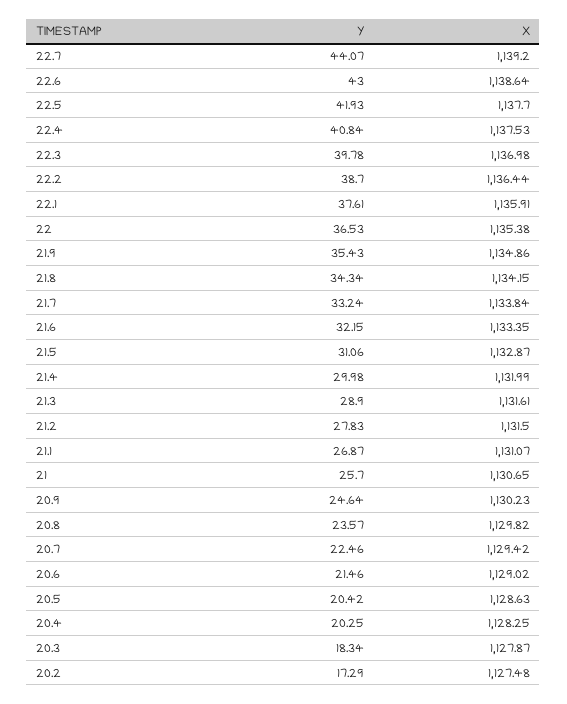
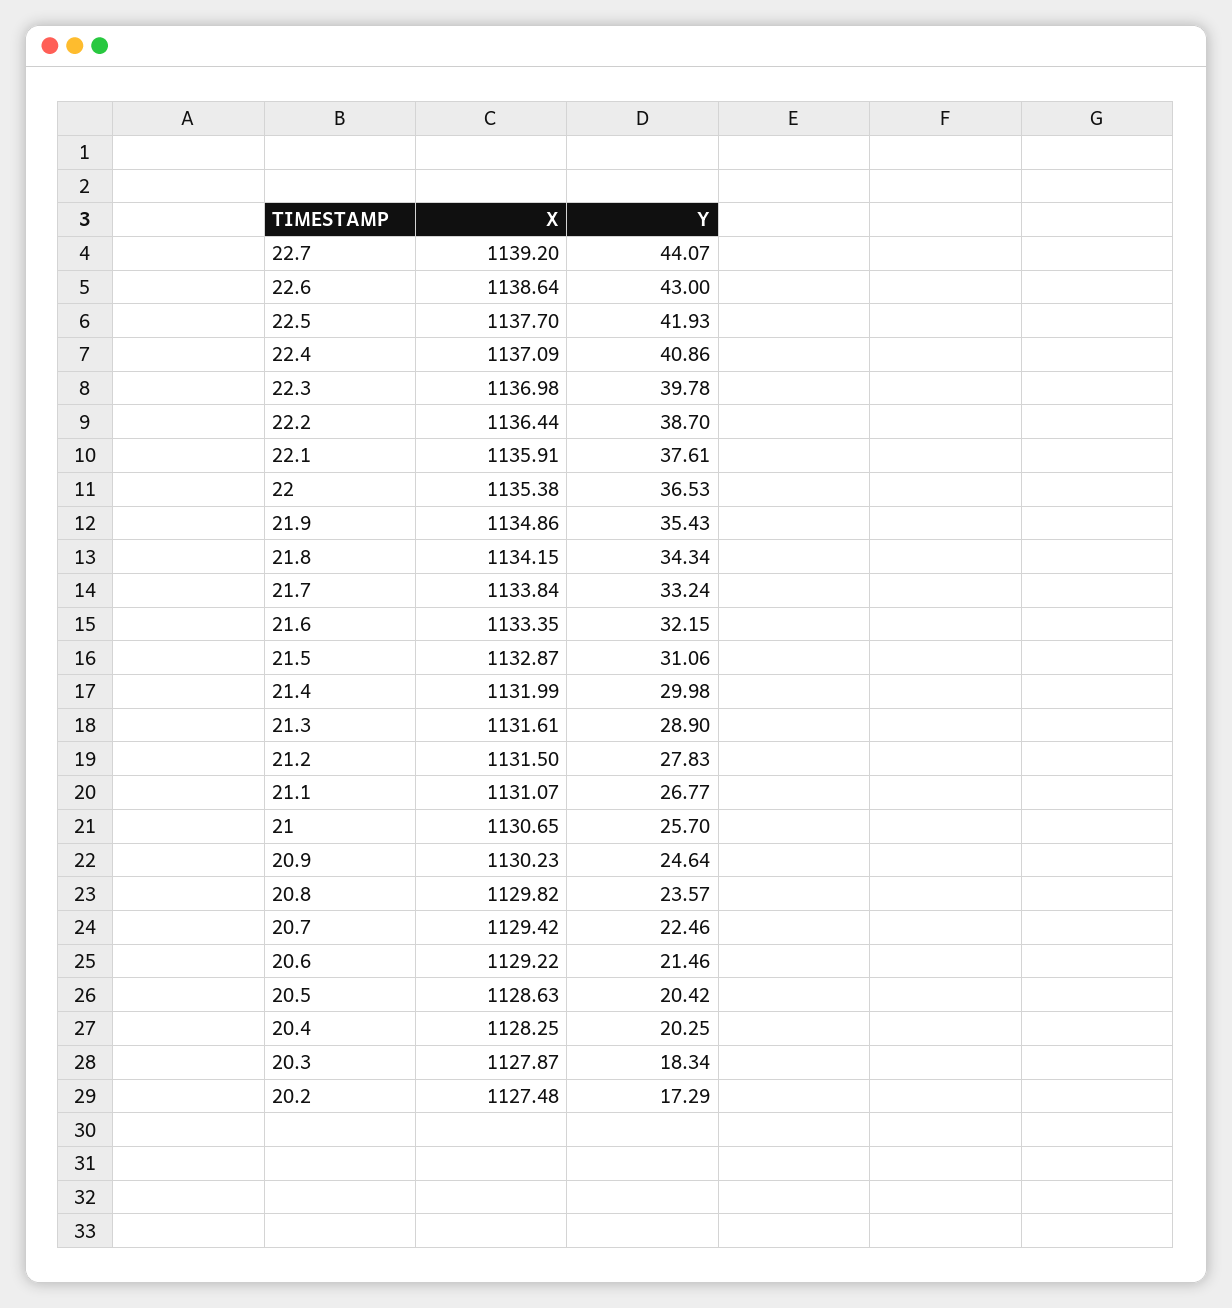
  {
    "Y": {
      "22.7": 44.07,
      "22.6": 43,
      "22.5": 41.93,
-     "22.4": 40.84,
+     "22.4": 40.86,
      "22.3": 39.78,
      "22.2": 38.7,
      "22.1": 37.61,
      "22": 36.53,
      "21.9": 35.43,
      "21.8": 34.34,
      "21.7": 33.24,
      "21.6": 32.15,
      "21.5": 31.06,
      "21.4": 29.98,
      "21.3": 28.9,
      "21.2": 27.83,
-     "21.1": 26.87,
+     "21.1": 26.77,
      "21": 25.7,
      "20.9": 24.64,
      "20.8": 23.57,
      "20.7": 22.46,
      "20.6": 21.46,
      "20.5": 20.42,
      "20.4": 20.25,
      "20.3": 18.34,
      "20.2": 17.29
    },
    "X": {
      "22.7": 1139.2,
      "22.6": 1138.64,
      "22.5": 1137.7,
-     "22.4": 1137.53,
+     "22.4": 1137.09,
      "22.3": 1136.98,
      "22.2": 1136.44,
      "22.1": 1135.91,
      "22": 1135.38,
      "21.9": 1134.86,
      "21.8": 1134.15,
      "21.7": 1133.84,
      "21.6": 1133.35,
      "21.5": 1132.87,
      "21.4": 1131.99,
      "21.3": 1131.61,
      "21.2": 1131.5,
      "21.1": 1131.07,
      "21": 1130.65,
      "20.9": 1130.23,
      "20.8": 1129.82,
      "20.7": 1129.42,
-     "20.6": 1129.02,
+     "20.6": 1129.22,
      "20.5": 1128.63,
      "20.4": 1128.25,
      "20.3": 1127.87,
      "20.2": 1127.48
    }
  }

